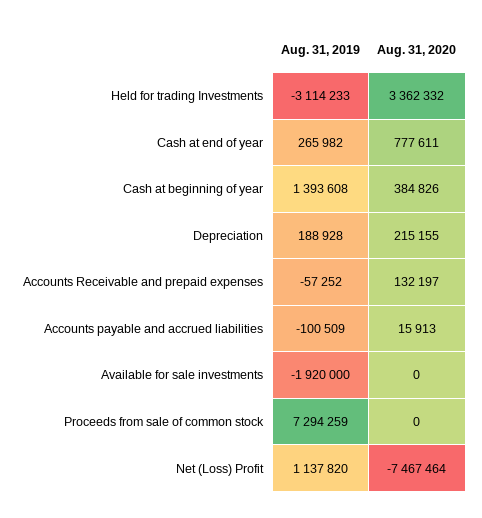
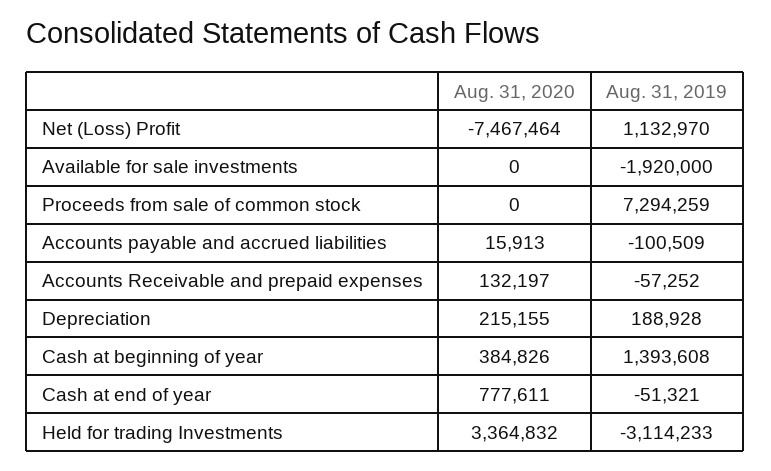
  {
    "Aug. 31, 2019": {
      "Held for trading Investments": -3114233,
-     "Cash at end of year": 265982,
+     "Cash at end of year": -51321,
      "Cash at beginning of year": 1393608,
      "Depreciation": 188928,
      "Accounts Receivable and prepaid expenses": -57252,
      "Accounts payable and accrued liabilities": -100509,
      "Available for sale investments": -1920000,
      "Proceeds from sale of common stock": 7294259,
-     "Net (Loss) Profit": 1137820
+     "Net (Loss) Profit": 1132970
    },
    "Aug. 31, 2020": {
-     "Held for trading Investments": 3362332,
+     "Held for trading Investments": 3364832,
      "Cash at end of year": 777611,
      "Cash at beginning of year": 384826,
      "Depreciation": 215155,
      "Accounts Receivable and prepaid expenses": 132197,
      "Accounts payable and accrued liabilities": 15913,
      "Available for sale investments": 0,
      "Proceeds from sale of common stock": 0,
      "Net (Loss) Profit": -7467464
    }
  }

